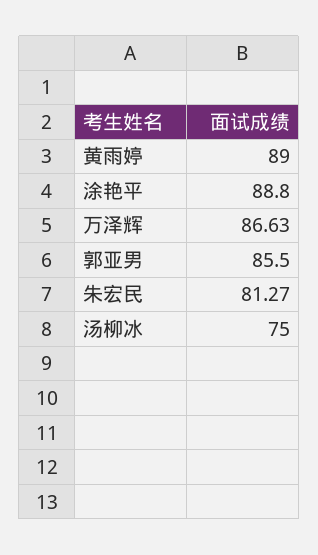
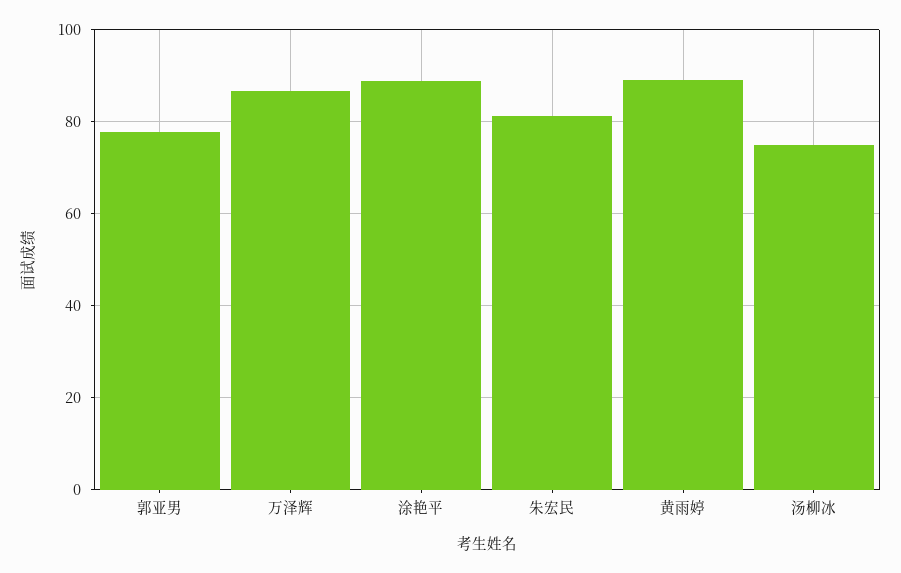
  {
    "黄雨婷": 89,
    "涂艳平": 88.8,
    "万泽辉": 86.63,
-   "郭亚男": 85.5,
+   "郭亚男": 78,
    "朱宏民": 81.27,
    "汤柳冰": 75
  }

